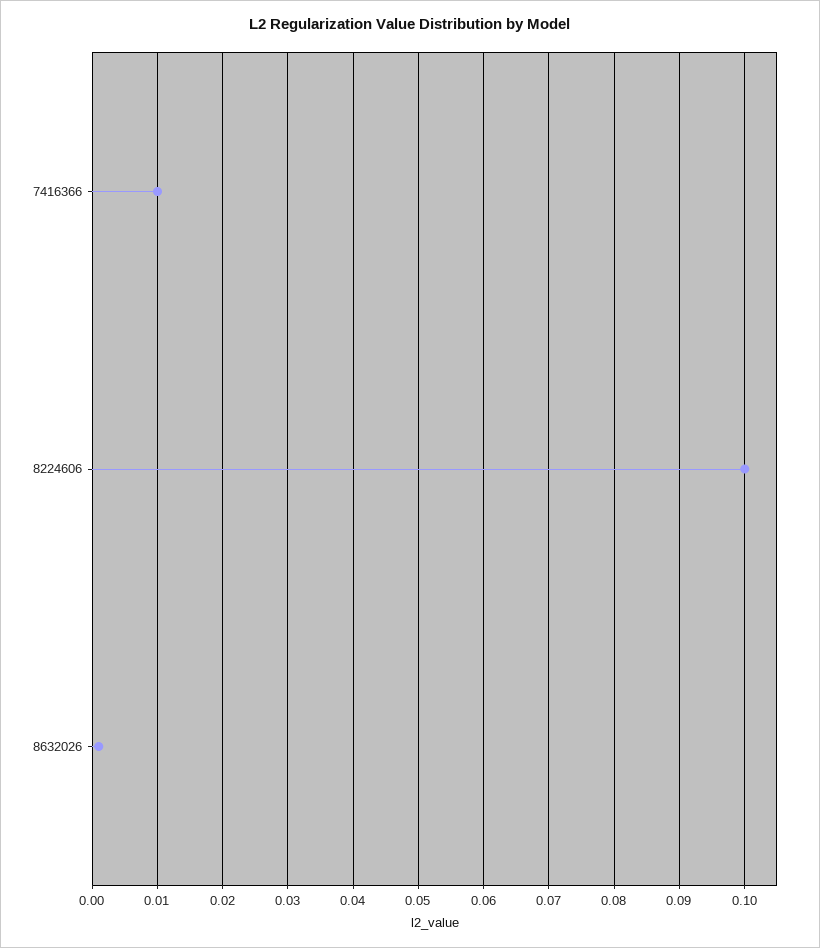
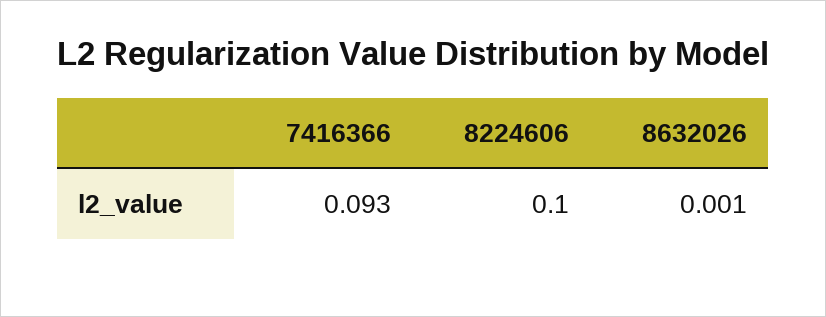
  {
-   "7416366": 0.01,
+   "7416366": 0.093,
    "8224606": 0.1,
    "8632026": 0.001
  }

